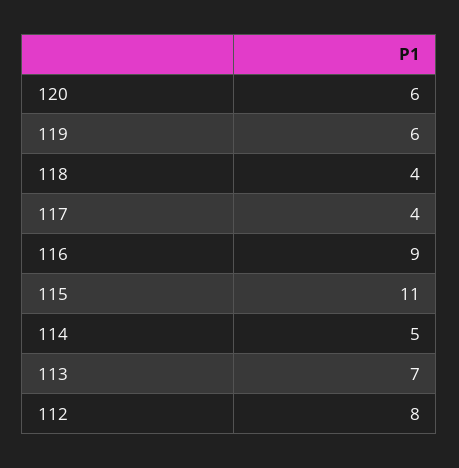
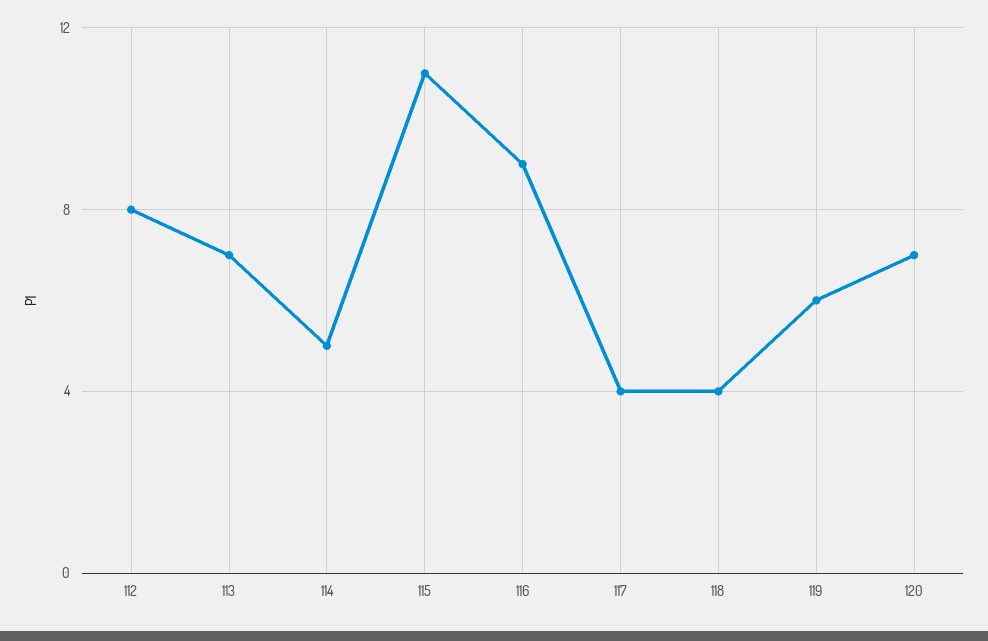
  {
-   "120": 6,
+   "120": 7,
    "119": 6,
    "118": 4,
    "117": 4,
    "116": 9,
    "115": 11,
    "114": 5,
    "113": 7,
    "112": 8
  }

